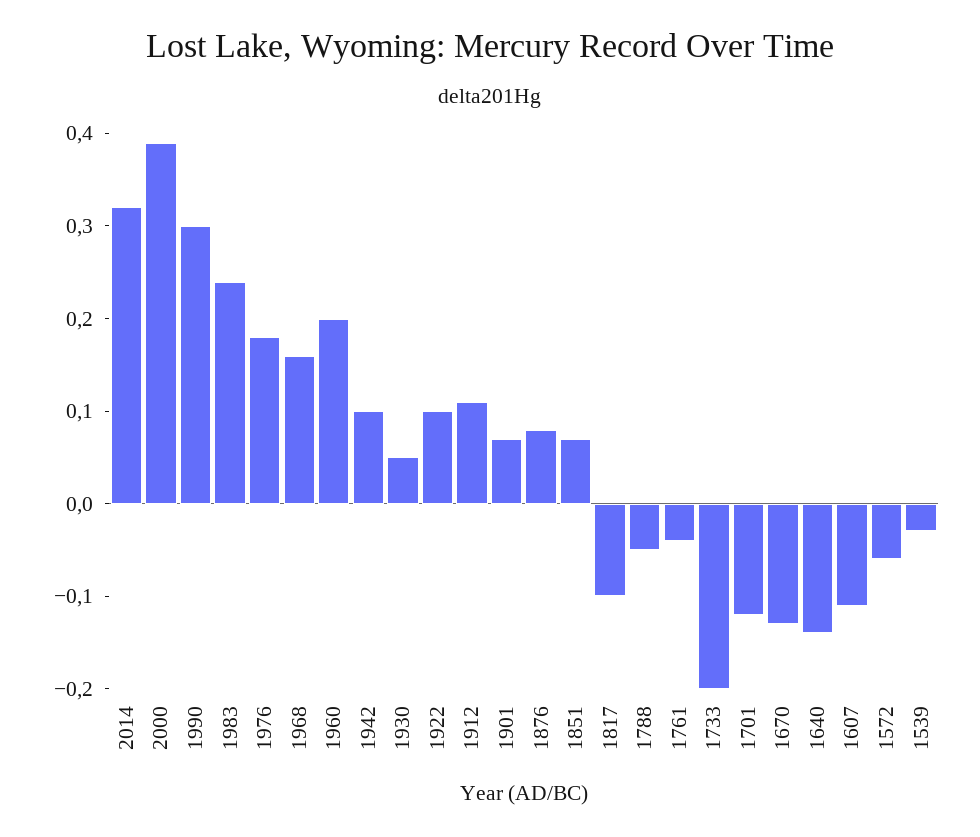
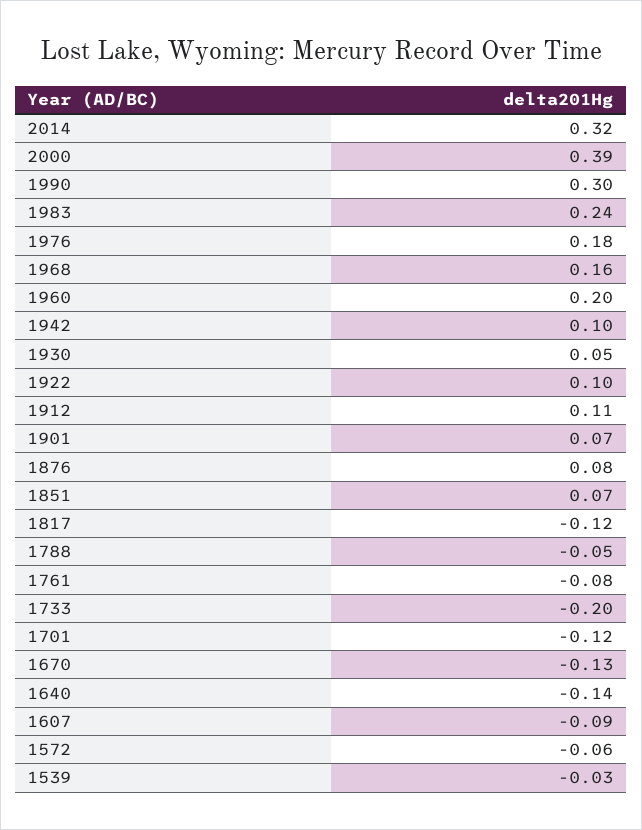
  {
    "2014": 0.32,
    "2000": 0.39,
    "1990": 0.3,
    "1983": 0.24,
    "1976": 0.18,
    "1968": 0.16,
    "1960": 0.2,
    "1942": 0.1,
    "1930": 0.05,
    "1922": 0.1,
    "1912": 0.11,
    "1901": 0.07,
    "1876": 0.08,
    "1851": 0.07,
-   "1817": -0.1,
+   "1817": -0.12,
    "1788": -0.05,
-   "1761": -0.04,
+   "1761": -0.08,
    "1733": -0.2,
    "1701": -0.12,
    "1670": -0.13,
    "1640": -0.14,
-   "1607": -0.11,
+   "1607": -0.09,
    "1572": -0.06,
    "1539": -0.03
  }

